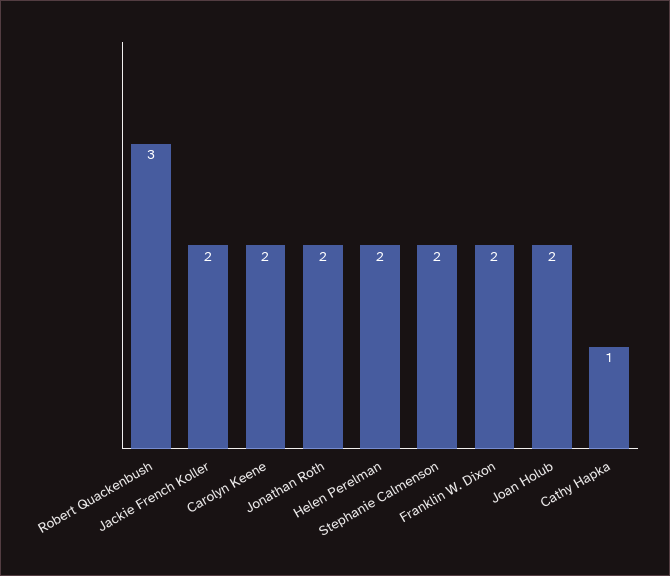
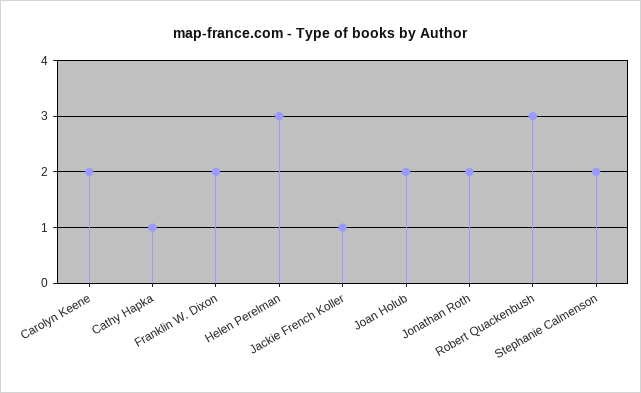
  {
    "Robert Quackenbush": 3,
-   "Jackie French Koller": 2,
+   "Jackie French Koller": 1,
    "Carolyn Keene": 2,
    "Jonathan Roth": 2,
-   "Helen Perelman": 2,
+   "Helen Perelman": 3,
    "Stephanie Calmenson": 2,
    "Franklin W. Dixon": 2,
    "Joan Holub": 2,
    "Cathy Hapka": 1
  }

